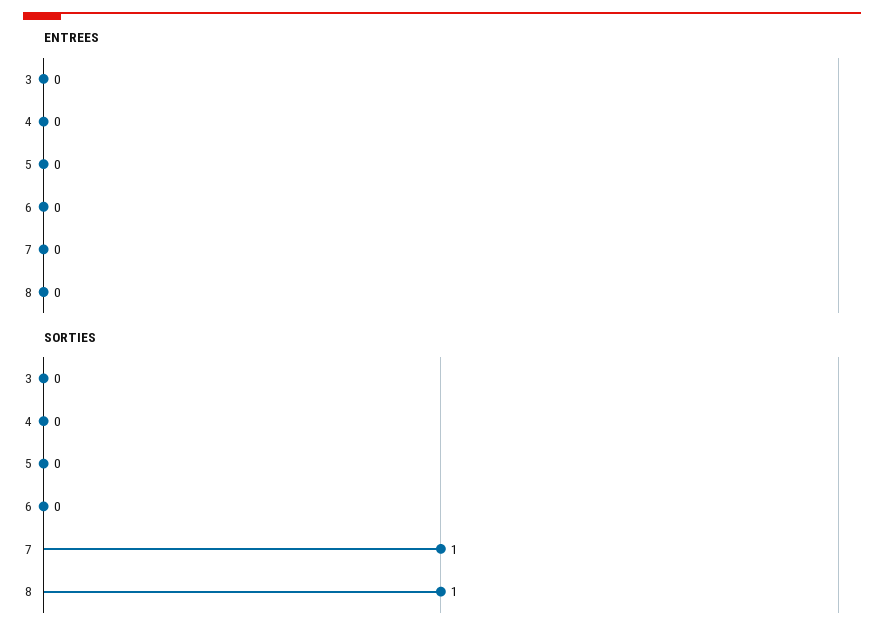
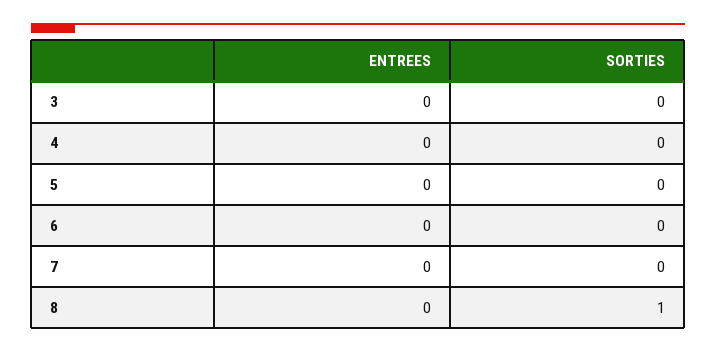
  {
    "ENTREES": {
      "3": 0,
      "4": 0,
      "5": 0,
      "6": 0,
      "7": 0,
      "8": 0
    },
    "SORTIES": {
      "3": 0,
      "4": 0,
      "5": 0,
      "6": 0,
-     "7": 1,
+     "7": 0,
      "8": 1
    }
  }

